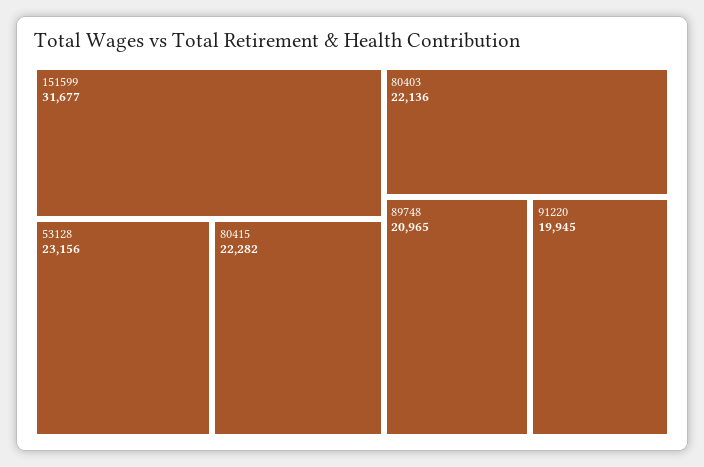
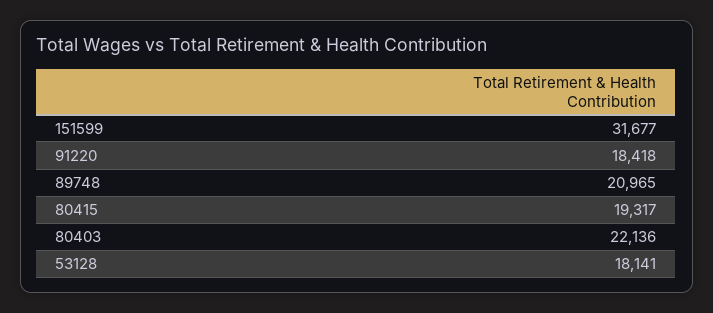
  {
    "151599": 31677,
-   "53128": 23156,
+   "53128": 18141,
-   "80415": 22282,
+   "80415": 19317,
    "80403": 22136,
    "89748": 20965,
-   "91220": 19945
+   "91220": 18418
  }

